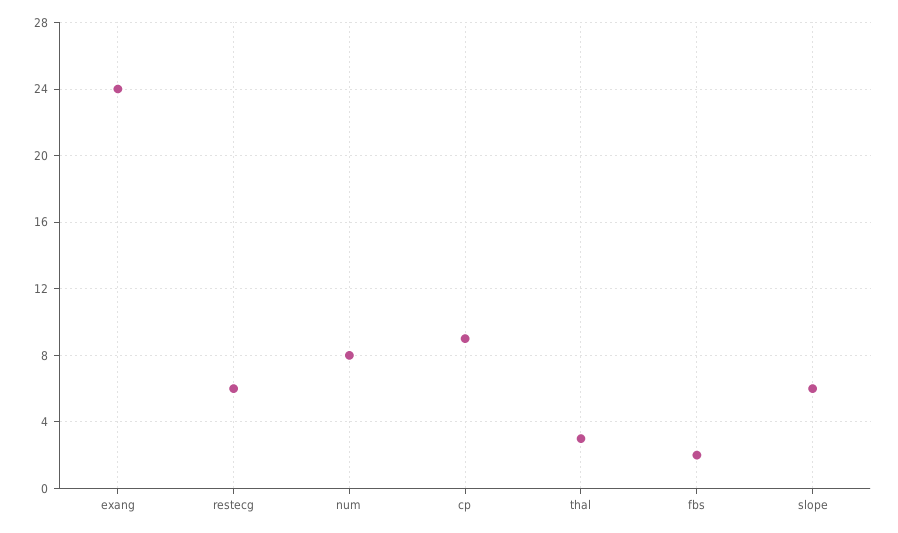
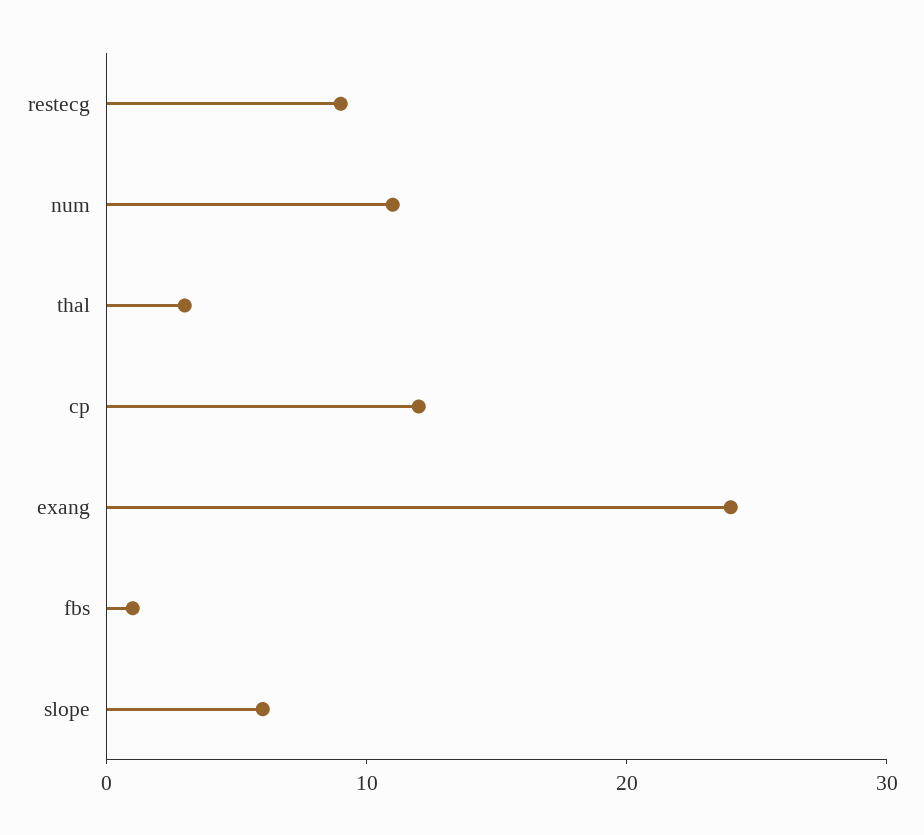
  {
    "exang": 24,
-   "restecg": 6,
+   "restecg": 9,
-   "num": 8,
+   "num": 11,
-   "cp": 9,
+   "cp": 12,
    "thal": 3,
-   "fbs": 2,
+   "fbs": 1,
    "slope": 6
  }

